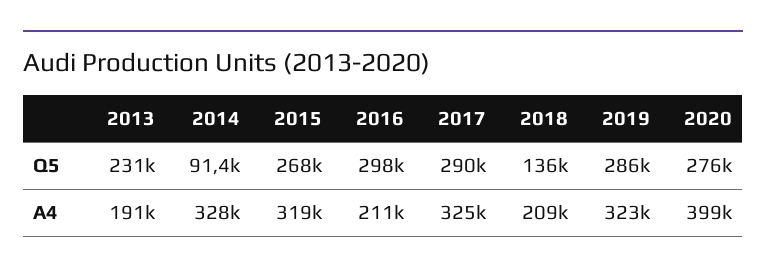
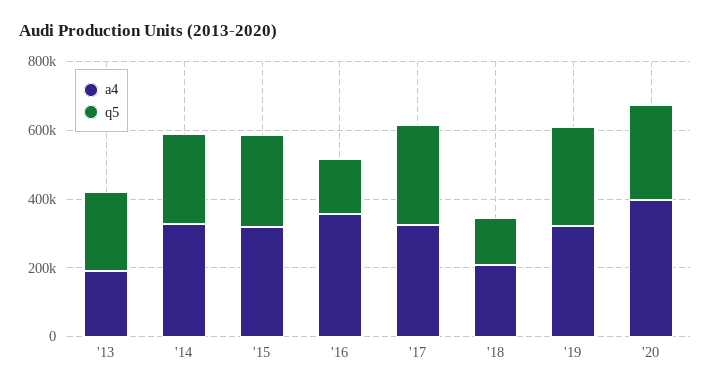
  {
    "Q5": {
      "2013": 231000,
-     "2014": 91400,
+     "2014": 250000,
      "2015": 268000,
-     "2016": 298000,
+     "2016": 150000,
      "2017": 290000,
      "2018": 136000,
      "2019": 286000,
      "2020": 276000
    },
    "A4": {
      "2013": 191000,
      "2014": 328000,
      "2015": 319000,
-     "2016": 211000,
+     "2016": 350000,
      "2017": 325000,
      "2018": 209000,
      "2019": 323000,
      "2020": 399000
    }
  }

